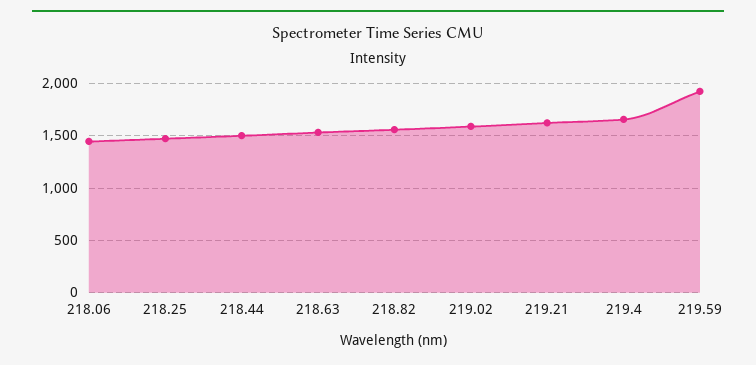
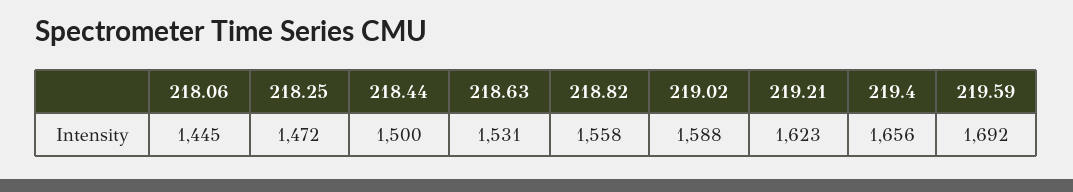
  {
    "218.06": 1445,
    "218.25": 1472,
    "218.44": 1500,
    "218.63": 1531,
    "218.82": 1558,
    "219.02": 1588,
    "219.21": 1623,
    "219.4": 1656,
-   "219.59": 1900
+   "219.59": 1692
  }

